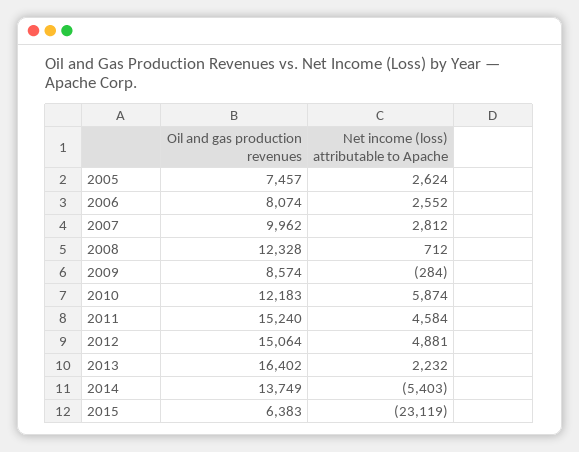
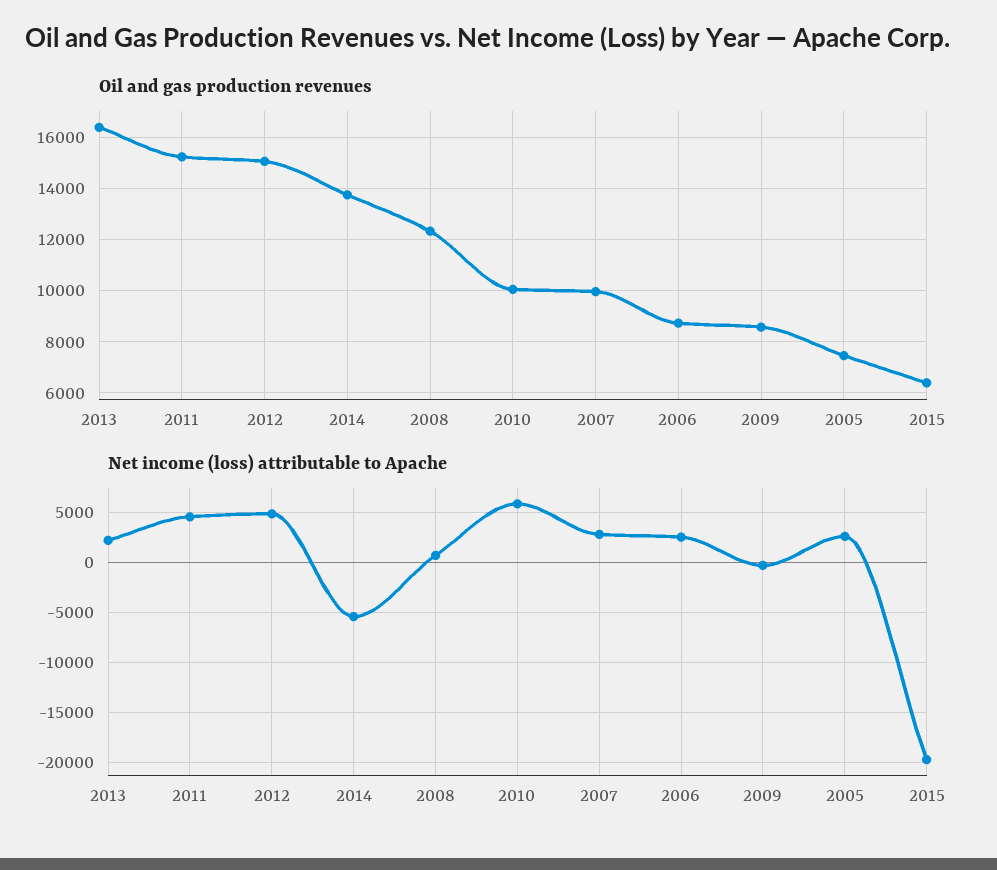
  {
    "Oil and gas production revenues": {
      "2005": 7457,
-     "2006": 8074,
+     "2006": 8750,
      "2007": 9962,
      "2008": 12328,
      "2009": 8574,
-     "2010": 12183,
+     "2010": 10000,
      "2011": 15240,
      "2012": 15064,
      "2013": 16402,
      "2014": 13749,
      "2015": 6383
    },
    "Net income (loss) attributable to Apache": {
      "2005": 2624,
      "2006": 2552,
      "2007": 2812,
      "2008": 712,
      "2009": -284,
      "2010": 5874,
      "2011": 4584,
      "2012": 4881,
      "2013": 2232,
      "2014": -5403,
-     "2015": -23119
+     "2015": -20000
    }
  }

